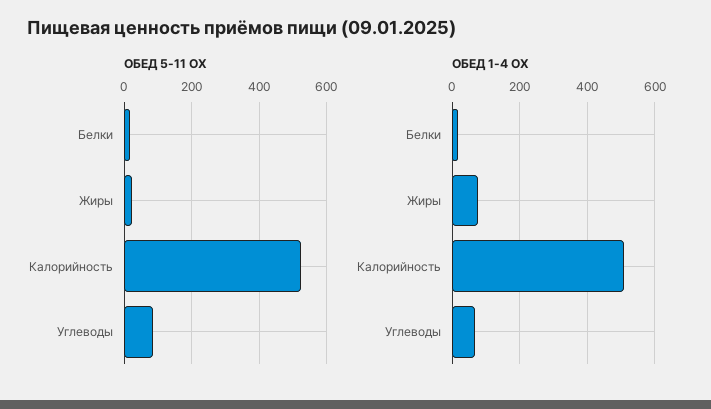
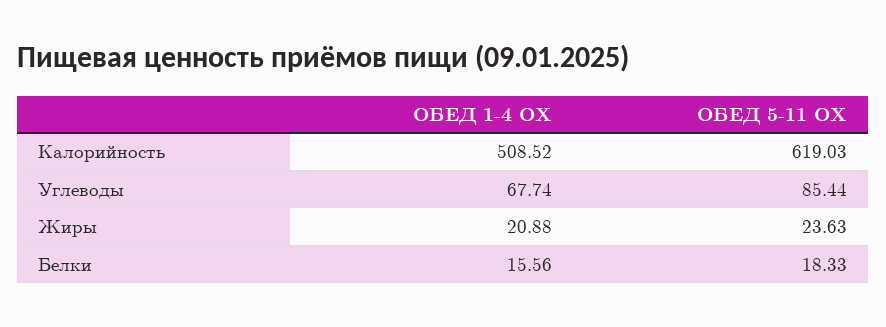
  {
    "ОБЕД 5-11 ОХ": {
      "Белки": 18.33,
      "Жиры": 23.63,
-     "Калорийность": 520,
+     "Калорийность": 619.03,
      "Углеводы": 85.44
    },
    "ОБЕД 1-4 ОХ": {
      "Белки": 15.56,
-     "Жиры": 80,
+     "Жиры": 20.88,
      "Калорийность": 508.52,
      "Углеводы": 67.74
    }
  }

